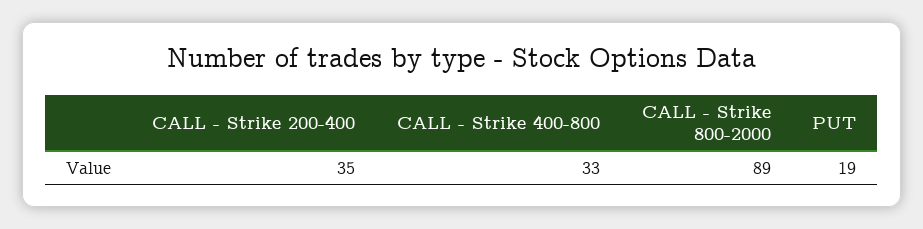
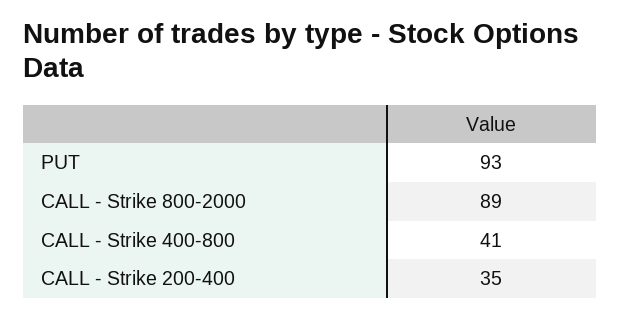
  {
    "CALL - Strike 200-400": 35,
-   "CALL - Strike 400-800": 33,
+   "CALL - Strike 400-800": 41,
    "CALL - Strike 800-2000": 89,
-   "PUT": 19
+   "PUT": 93
  }

